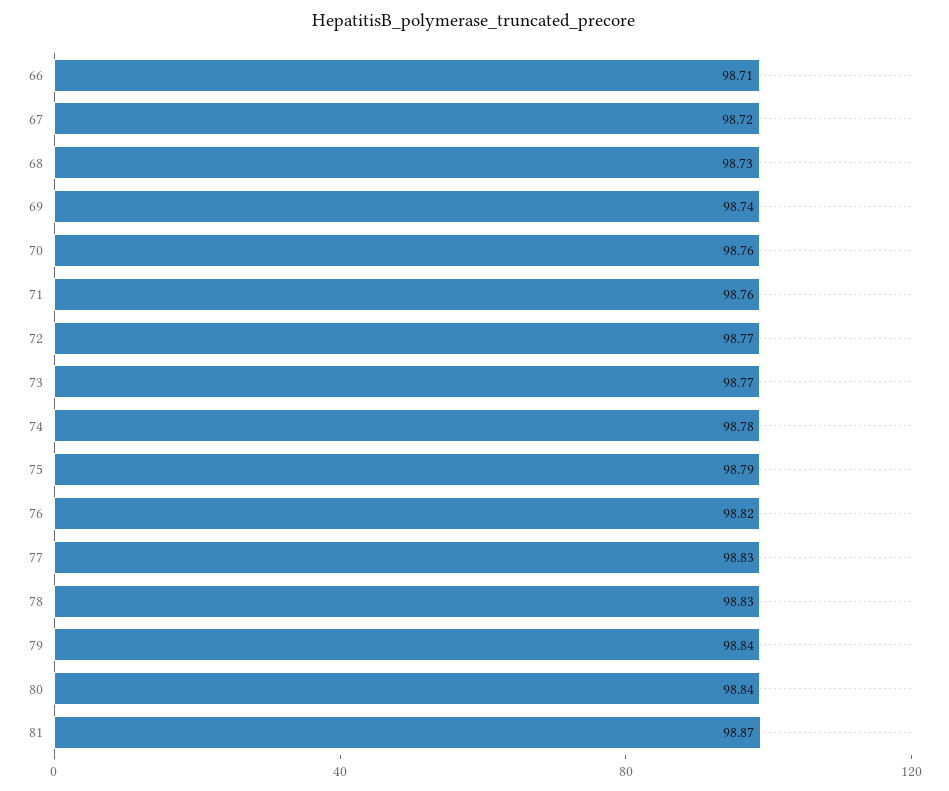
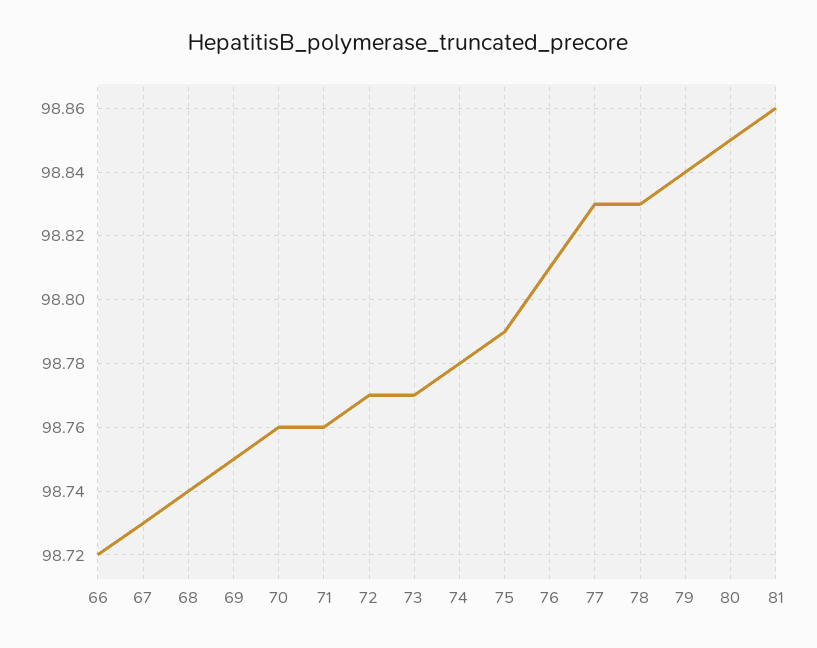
  {
-   "66": 98.71,
+   "66": 98.72,
-   "67": 98.72,
+   "67": 98.73,
-   "68": 98.73,
+   "68": 98.74,
-   "69": 98.74,
+   "69": 98.75,
    "70": 98.76,
    "71": 98.76,
    "72": 98.77,
    "73": 98.77,
    "74": 98.78,
    "75": 98.79,
-   "76": 98.82,
+   "76": 98.81,
    "77": 98.83,
    "78": 98.83,
    "79": 98.84,
-   "80": 98.84,
+   "80": 98.85,
-   "81": 98.87
+   "81": 98.86
  }

